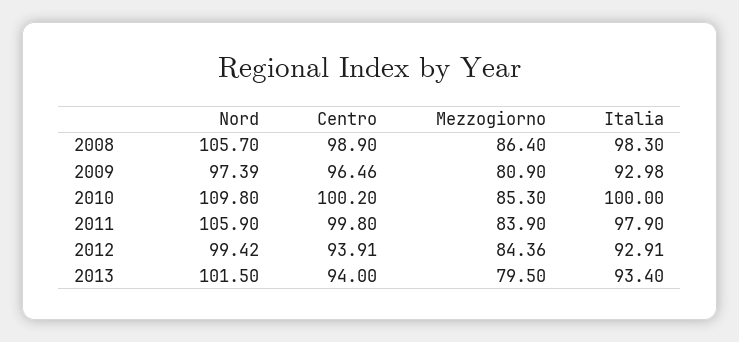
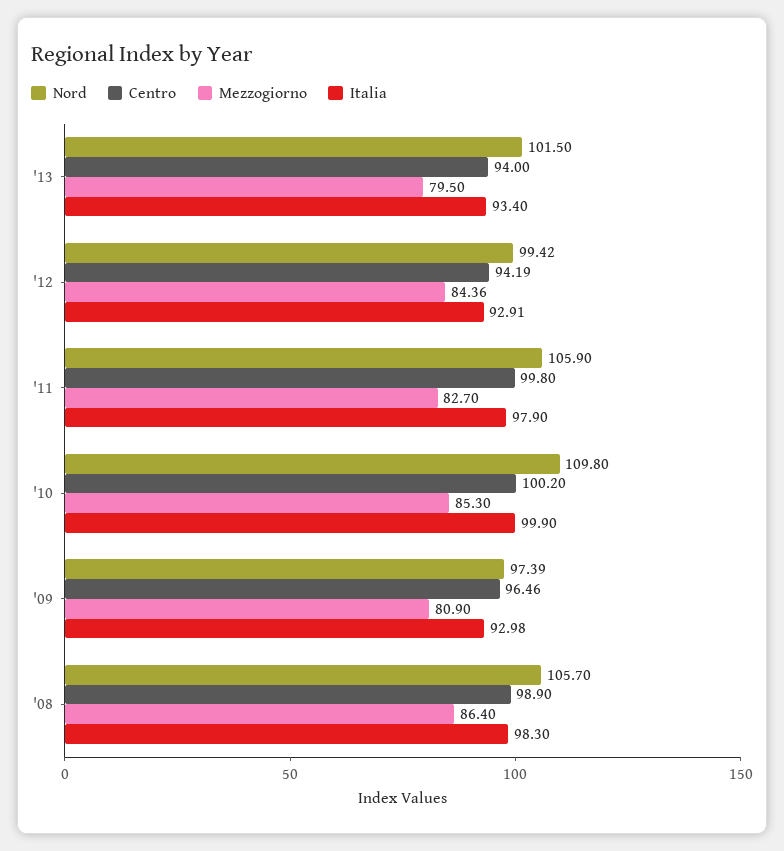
  {
    "Nord": {
      "2008": 105.7,
      "2009": 97.39,
      "2010": 109.8,
      "2011": 105.9,
      "2012": 99.42,
      "2013": 101.5
    },
    "Centro": {
      "2008": 98.9,
      "2009": 96.46,
      "2010": 100.2,
      "2011": 99.8,
-     "2012": 93.91,
+     "2012": 94.19,
      "2013": 94
    },
    "Mezzogiorno": {
      "2008": 86.4,
      "2009": 80.9,
      "2010": 85.3,
-     "2011": 83.9,
+     "2011": 82.7,
      "2012": 84.36,
      "2013": 79.5
    },
    "Italia": {
      "2008": 98.3,
      "2009": 92.98,
-     "2010": 100,
+     "2010": 99.9,
      "2011": 97.9,
      "2012": 92.91,
      "2013": 93.4
    }
  }

